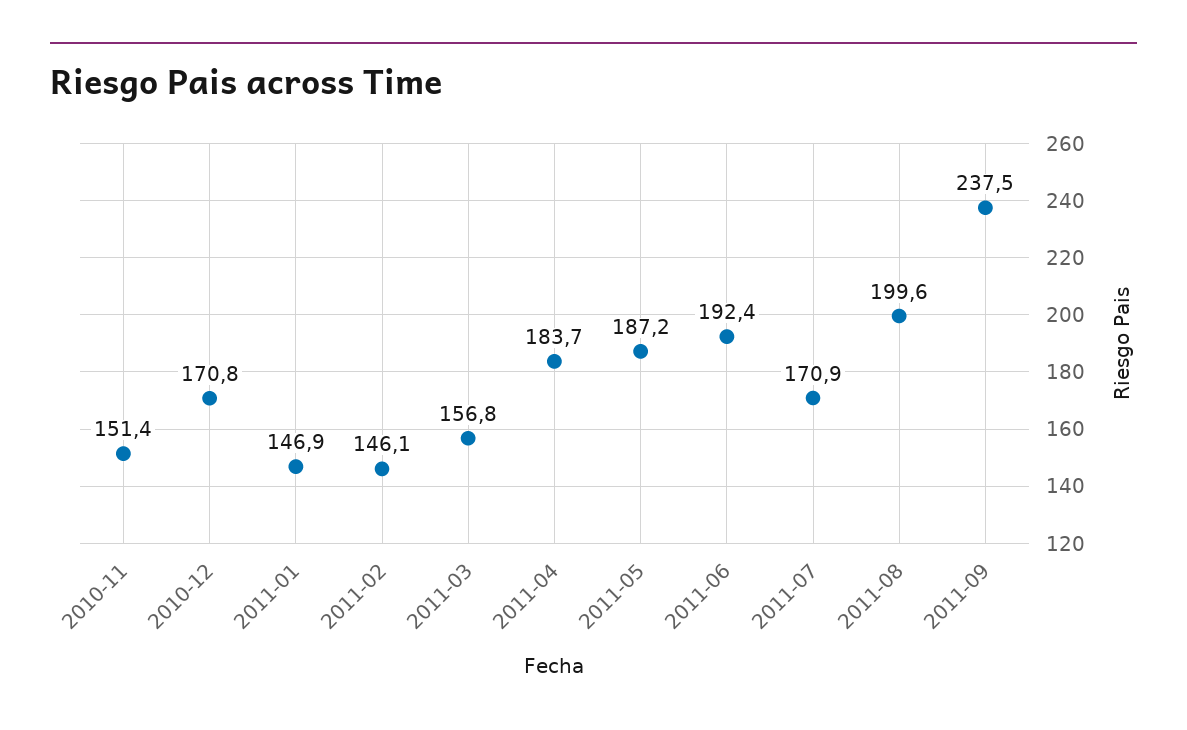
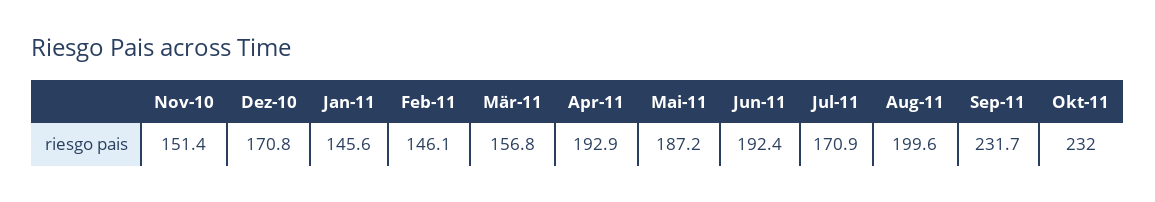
  {
    "2010-11": 151.4,
    "2010-12": 170.8,
-   "2011-01": 146.9,
+   "2011-01": 145.6,
    "2011-02": 146.1,
    "2011-03": 156.8,
-   "2011-04": 183.7,
+   "2011-04": 192.9,
    "2011-05": 187.2,
    "2011-06": 192.4,
    "2011-07": 170.9,
    "2011-08": 199.6,
-   "2011-09": 237.5
+   "2011-09": 231.7,
+   "Okt-11": 232
  }

